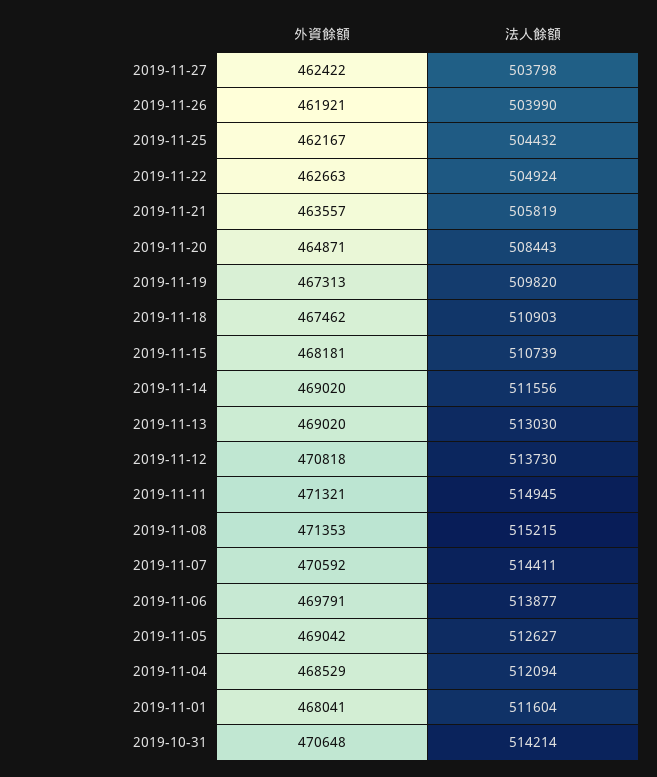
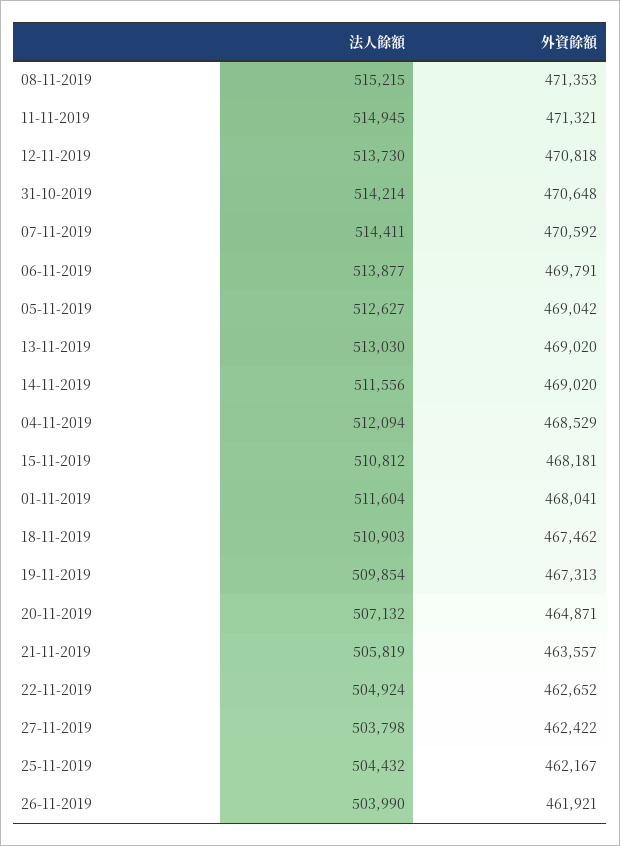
  {
    "外資餘額": {
      "2019-11-27": 462422,
      "2019-11-26": 461921,
      "2019-11-25": 462167,
-     "2019-11-22": 462663,
+     "2019-11-22": 462652,
      "2019-11-21": 463557,
      "2019-11-20": 464871,
      "2019-11-19": 467313,
      "2019-11-18": 467462,
      "2019-11-15": 468181,
      "2019-11-14": 469020,
      "2019-11-13": 469020,
      "2019-11-12": 470818,
      "2019-11-11": 471321,
      "2019-11-08": 471353,
      "2019-11-07": 470592,
      "2019-11-06": 469791,
      "2019-11-05": 469042,
      "2019-11-04": 468529,
      "2019-11-01": 468041,
      "2019-10-31": 470648
    },
    "法人餘額": {
      "2019-11-27": 503798,
      "2019-11-26": 503990,
      "2019-11-25": 504432,
      "2019-11-22": 504924,
      "2019-11-21": 505819,
-     "2019-11-20": 508443,
+     "2019-11-20": 507132,
-     "2019-11-19": 509820,
+     "2019-11-19": 509854,
      "2019-11-18": 510903,
-     "2019-11-15": 510739,
+     "2019-11-15": 510812,
      "2019-11-14": 511556,
      "2019-11-13": 513030,
      "2019-11-12": 513730,
      "2019-11-11": 514945,
      "2019-11-08": 515215,
      "2019-11-07": 514411,
      "2019-11-06": 513877,
      "2019-11-05": 512627,
      "2019-11-04": 512094,
      "2019-11-01": 511604,
      "2019-10-31": 514214
    }
  }

